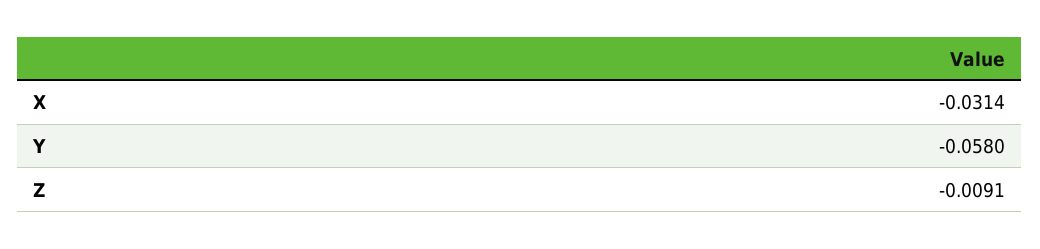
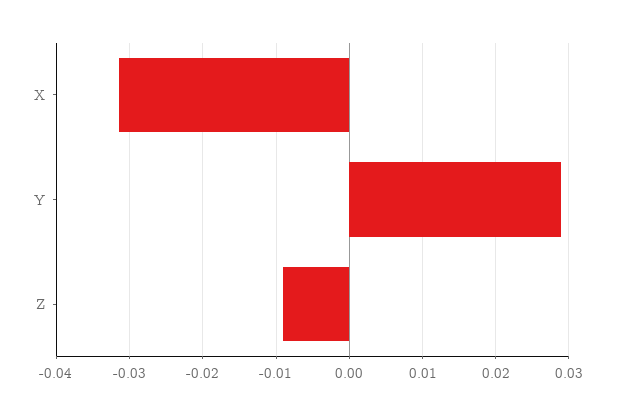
  {
    "X": -0.0314,
-   "Y": -0.058,
+   "Y": 0.029,
    "Z": -0.0091
  }

